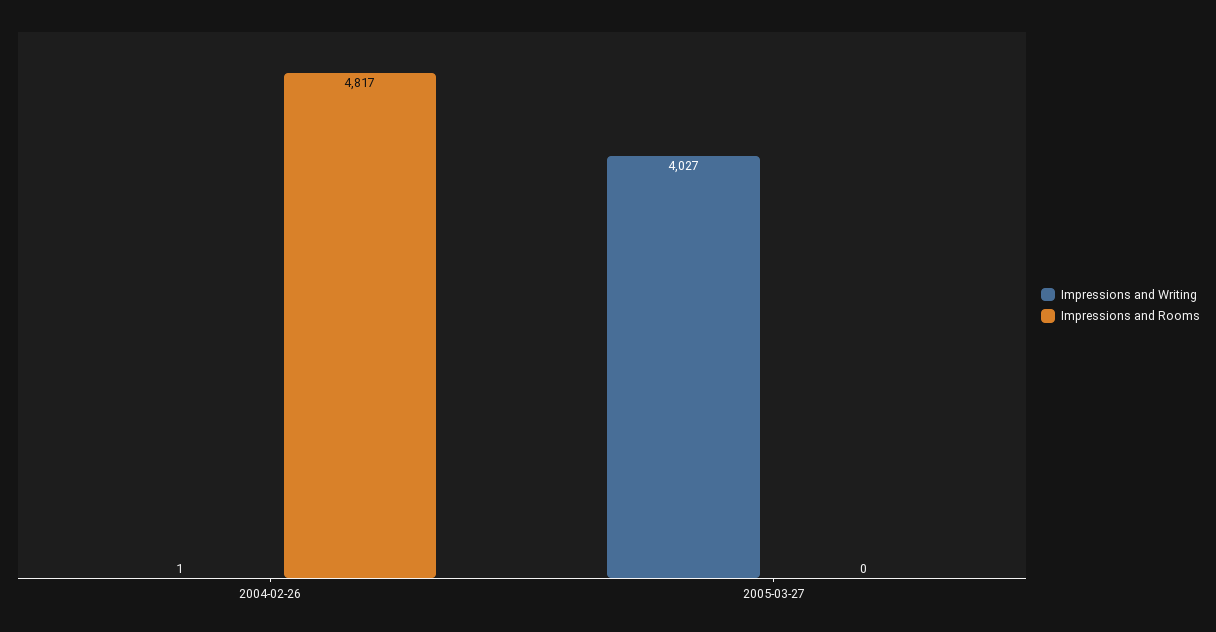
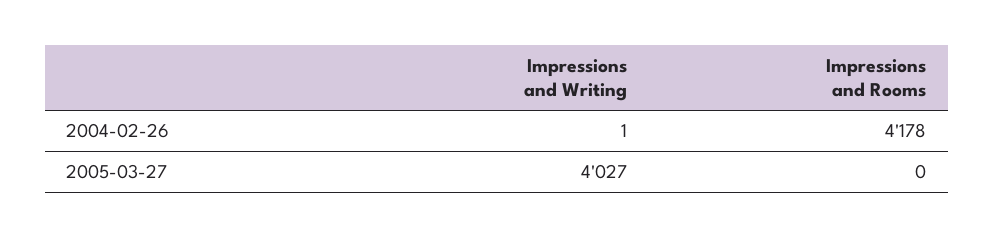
  {
    "Impressions and Writing": {
      "2004-02-26": 1,
      "2005-03-27": 4027
    },
    "Impressions and Rooms": {
-     "2004-02-26": 4817,
+     "2004-02-26": 4178,
      "2005-03-27": 0
    }
  }

